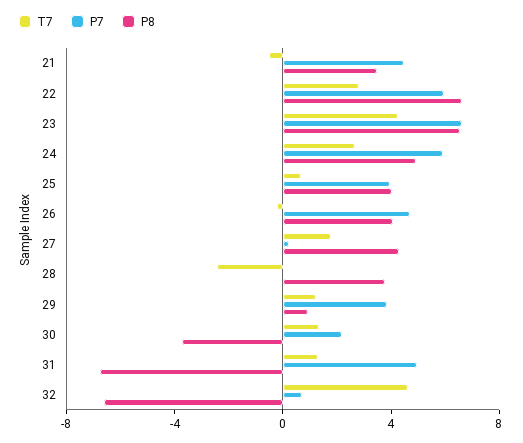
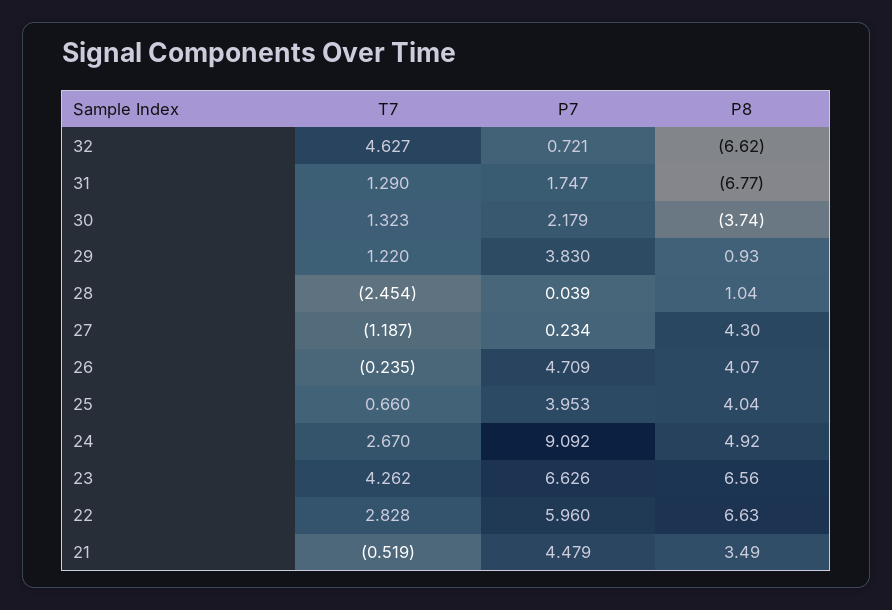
  {
    "T7": {
      "21": -0.519,
      "22": 2.828,
      "23": 4.262,
      "24": 2.67,
      "25": 0.66,
      "26": -0.235,
-     "27": 2,
+     "27": -1.187,
      "28": -2.454,
      "29": 1.22,
      "30": 1.323,
      "31": 1.29,
      "32": 4.627
    },
    "P7": {
      "21": 4.479,
      "22": 5.96,
      "23": 6.626,
-     "24": 6,
+     "24": 9.092,
      "25": 3.953,
      "26": 4.709,
      "27": 0.234,
      "28": 0.039,
      "29": 3.83,
      "30": 2.179,
-     "31": 5,
+     "31": 1.747,
      "32": 0.721
    },
    "P8": {
      "21": 3.49,
      "22": 6.63,
      "23": 6.56,
      "24": 4.92,
      "25": 4.04,
      "26": 4.07,
      "27": 4.3,
-     "28": 4,
+     "28": 1.04,
      "29": 0.93,
      "30": -3.74,
      "31": -6.77,
      "32": -6.62
    }
  }

